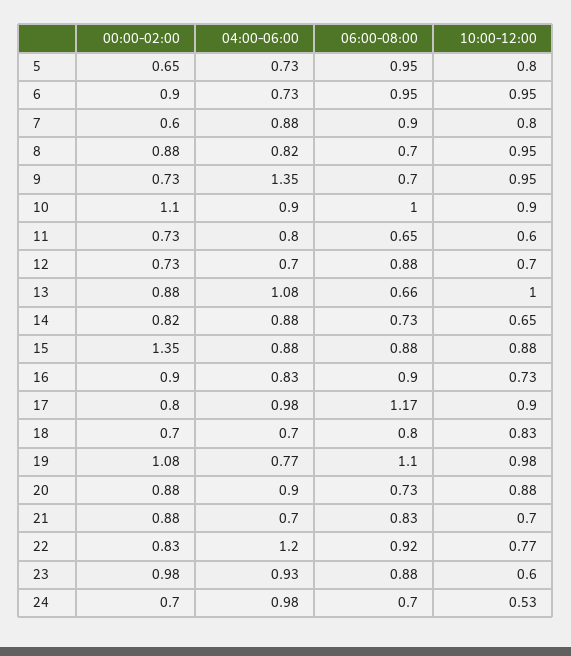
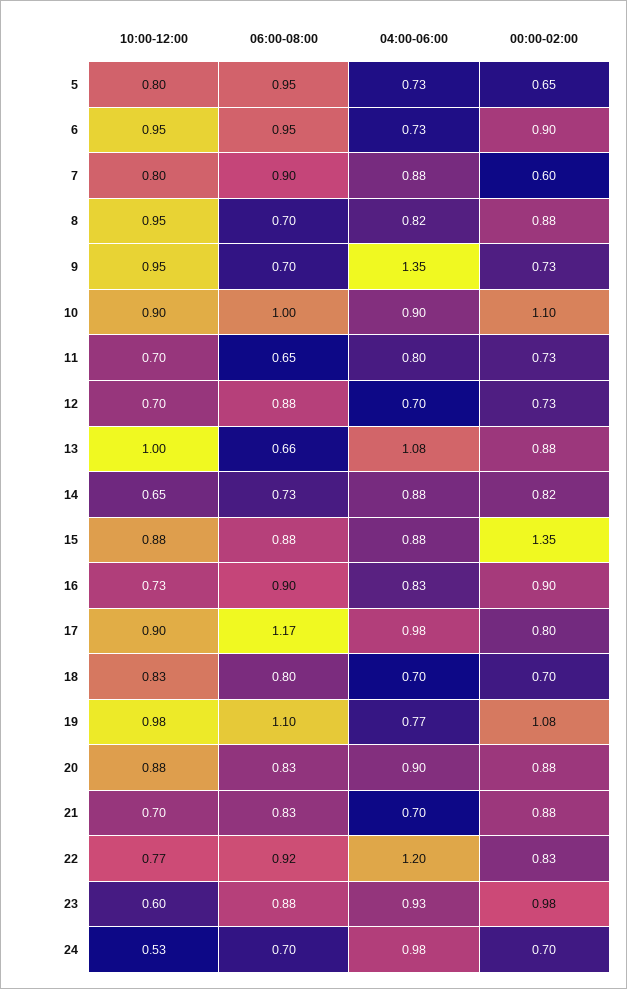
  {
    "00:00-02:00": {
      "5": 0.65,
      "6": 0.9,
      "7": 0.6,
      "8": 0.88,
      "9": 0.73,
      "10": 1.1,
      "11": 0.73,
      "12": 0.73,
      "13": 0.88,
      "14": 0.82,
      "15": 1.35,
      "16": 0.9,
      "17": 0.8,
      "18": 0.7,
      "19": 1.08,
      "20": 0.88,
      "21": 0.88,
      "22": 0.83,
      "23": 0.98,
      "24": 0.7
    },
    "04:00-06:00": {
      "5": 0.73,
      "6": 0.73,
      "7": 0.88,
      "8": 0.82,
      "9": 1.35,
      "10": 0.9,
      "11": 0.8,
      "12": 0.7,
      "13": 1.08,
      "14": 0.88,
      "15": 0.88,
      "16": 0.83,
      "17": 0.98,
      "18": 0.7,
      "19": 0.77,
      "20": 0.9,
      "21": 0.7,
      "22": 1.2,
      "23": 0.93,
      "24": 0.98
    },
    "06:00-08:00": {
      "5": 0.95,
      "6": 0.95,
      "7": 0.9,
      "8": 0.7,
      "9": 0.7,
      "10": 1,
      "11": 0.65,
      "12": 0.88,
      "13": 0.66,
      "14": 0.73,
      "15": 0.88,
      "16": 0.9,
      "17": 1.17,
      "18": 0.8,
      "19": 1.1,
-     "20": 0.73,
+     "20": 0.83,
      "21": 0.83,
      "22": 0.92,
      "23": 0.88,
      "24": 0.7
    },
    "10:00-12:00": {
      "5": 0.8,
      "6": 0.95,
      "7": 0.8,
      "8": 0.95,
      "9": 0.95,
      "10": 0.9,
-     "11": 0.6,
+     "11": 0.7,
      "12": 0.7,
      "13": 1,
      "14": 0.65,
      "15": 0.88,
      "16": 0.73,
      "17": 0.9,
      "18": 0.83,
      "19": 0.98,
      "20": 0.88,
      "21": 0.7,
      "22": 0.77,
      "23": 0.6,
      "24": 0.53
    }
  }

